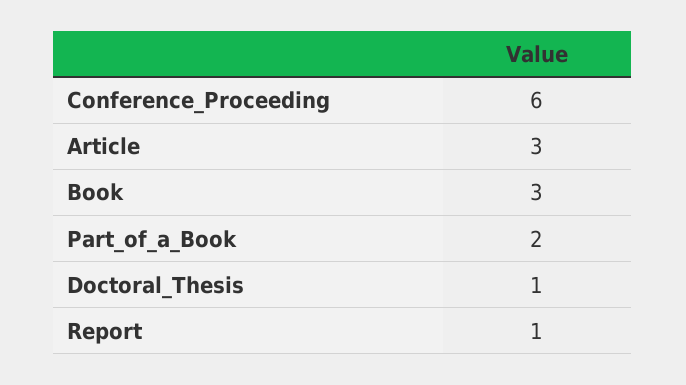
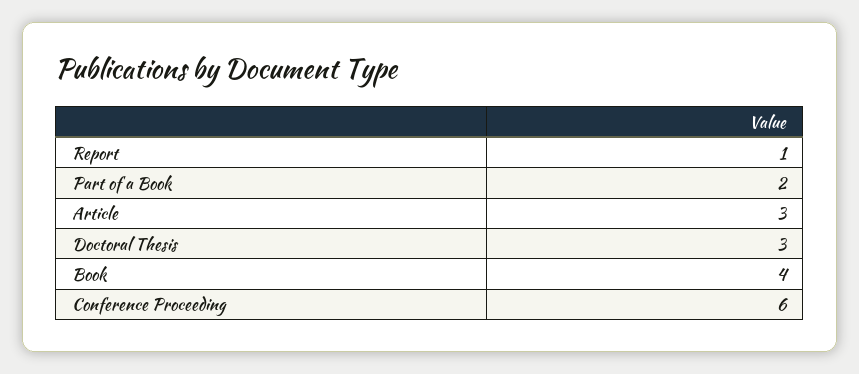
  {
    "Conference_Proceeding": 6,
    "Article": 3,
-   "Book": 3,
+   "Book": 4,
    "Part_of_a_Book": 2,
-   "Doctoral_Thesis": 1,
+   "Doctoral_Thesis": 3,
    "Report": 1
  }

